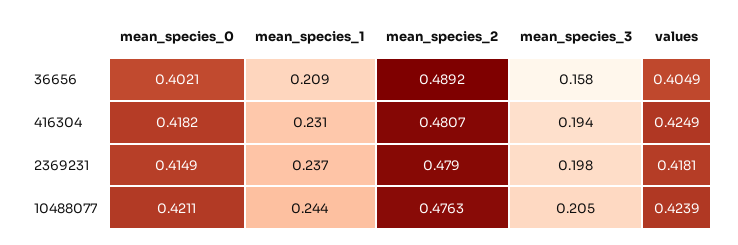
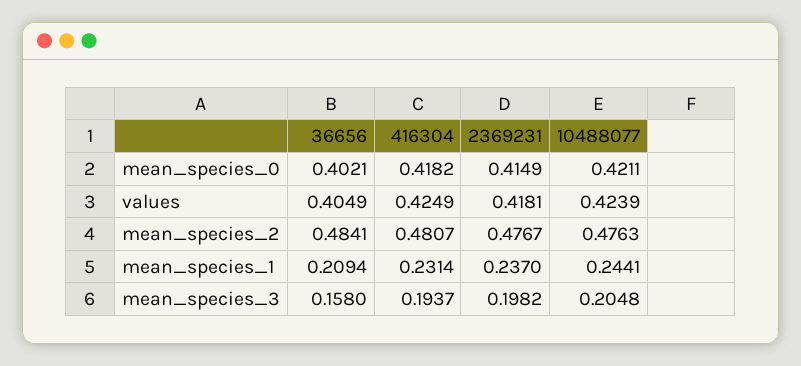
  {
    "mean_species_0": {
      "36656": 0.4021,
      "416304": 0.4182,
      "2369231": 0.4149,
      "10488077": 0.4211
    },
    "mean_species_1": {
      "36656": 0.2094,
      "416304": 0.2314,
      "2369231": 0.237,
      "10488077": 0.2441
    },
    "mean_species_2": {
-     "36656": 0.4892,
+     "36656": 0.4841,
      "416304": 0.4807,
-     "2369231": 0.479,
+     "2369231": 0.4767,
      "10488077": 0.4763
    },
    "mean_species_3": {
      "36656": 0.158,
      "416304": 0.1937,
      "2369231": 0.1982,
      "10488077": 0.2048
    },
    "values": {
      "36656": 0.4049,
      "416304": 0.4249,
      "2369231": 0.4181,
      "10488077": 0.4239
    }
  }

